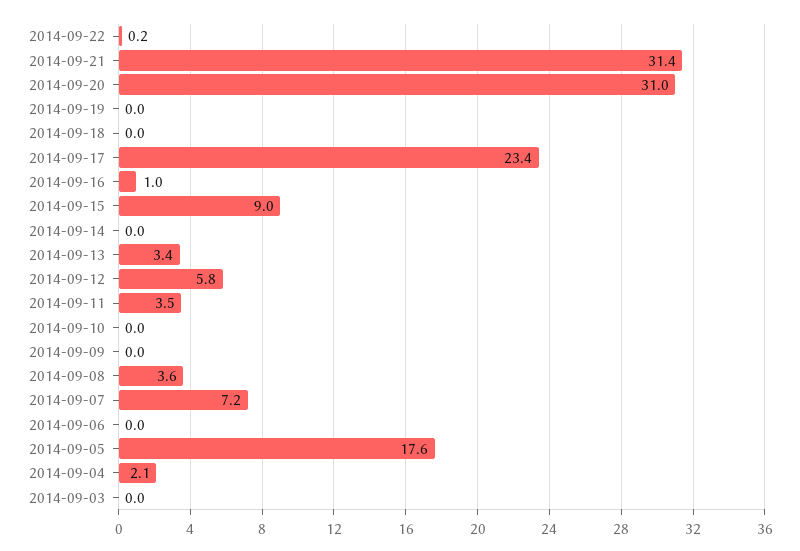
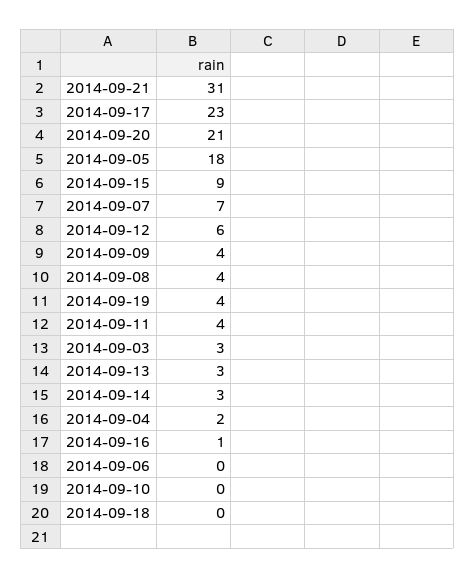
  {
-   "2014-09-22": 0.2,
    "2014-09-21": 31.4,
-   "2014-09-20": 31,
+   "2014-09-20": 21,
-   "2014-09-19": 0,
+   "2014-09-19": 4,
    "2014-09-18": 0,
    "2014-09-17": 23.4,
    "2014-09-16": 1,
    "2014-09-15": 9,
-   "2014-09-14": 0,
+   "2014-09-14": 3,
    "2014-09-13": 3.4,
    "2014-09-12": 5.8,
    "2014-09-11": 3.5,
    "2014-09-10": 0,
-   "2014-09-09": 0,
+   "2014-09-09": 4,
    "2014-09-08": 3.6,
    "2014-09-07": 7.2,
    "2014-09-06": 0,
    "2014-09-05": 17.6,
    "2014-09-04": 2.1,
-   "2014-09-03": 0
+   "2014-09-03": 3
  }

